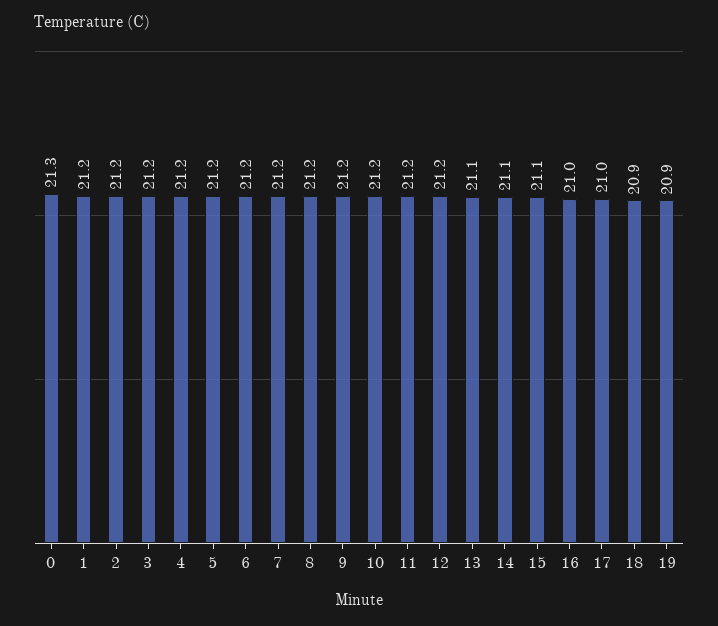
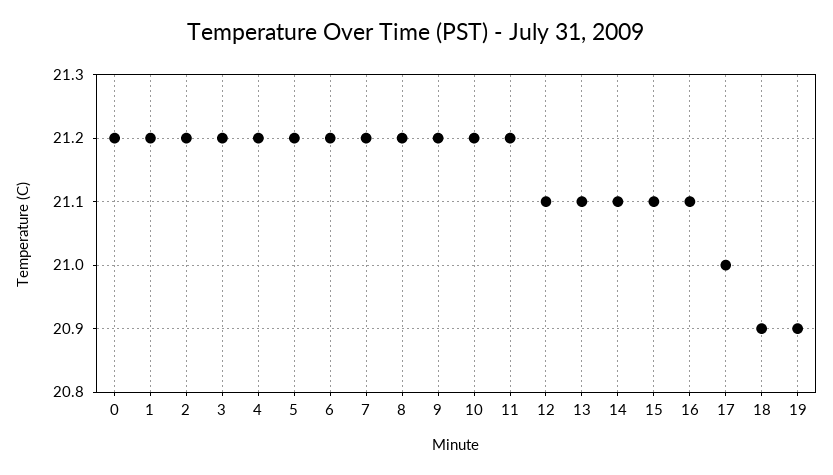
  {
-   "0": 21.3,
+   "0": 21.2,
    "1": 21.2,
    "2": 21.2,
    "3": 21.2,
    "4": 21.2,
    "5": 21.2,
    "6": 21.2,
    "7": 21.2,
    "8": 21.2,
    "9": 21.2,
    "10": 21.2,
    "11": 21.2,
-   "12": 21.2,
+   "12": 21.1,
    "13": 21.1,
    "14": 21.1,
    "15": 21.1,
-   "16": 21,
+   "16": 21.1,
    "17": 21,
    "18": 20.9,
    "19": 20.9
  }

